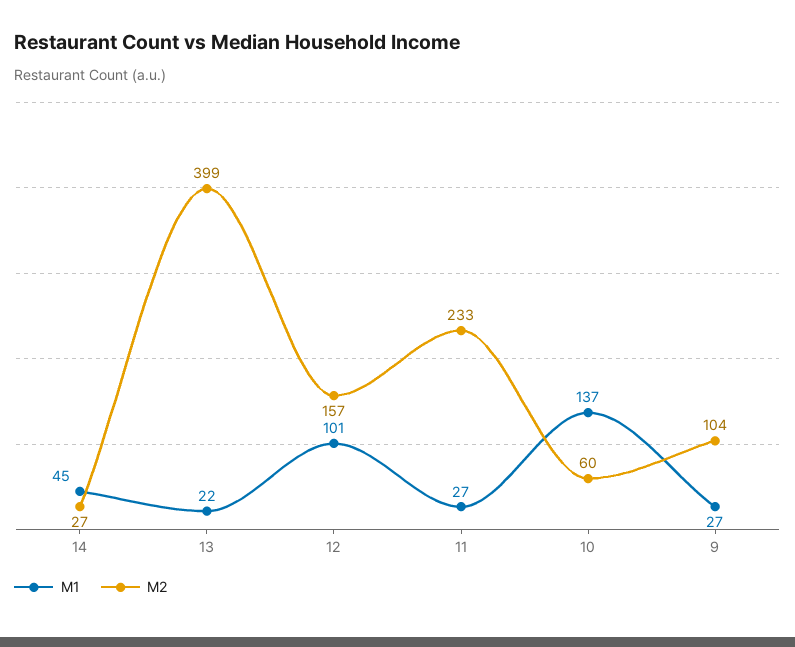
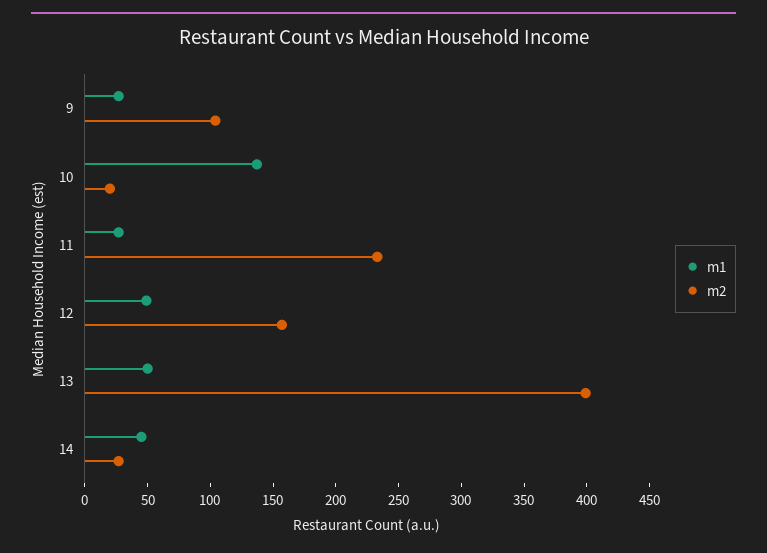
  {
    "M1": {
      "14": 45,
-     "13": 22,
+     "13": 50,
-     "12": 101,
+     "12": 50,
      "11": 27,
      "10": 137,
      "9": 27
    },
    "M2": {
      "14": 27,
      "13": 399,
      "12": 157,
      "11": 233,
-     "10": 60,
+     "10": 20,
      "9": 104
    }
  }

